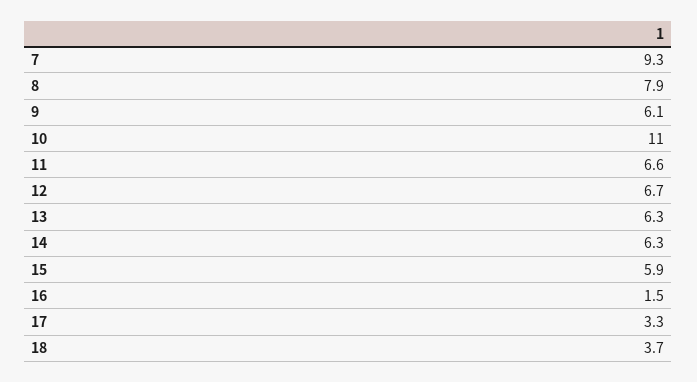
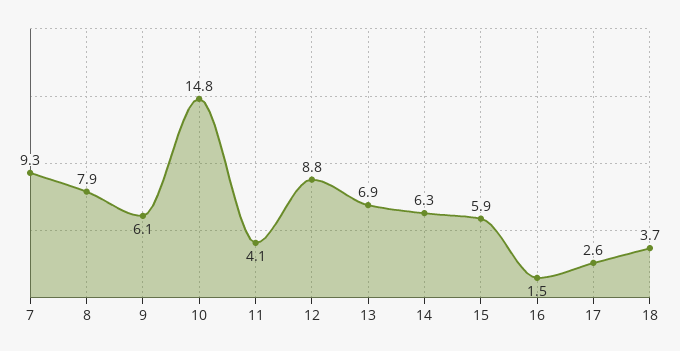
  {
    "7": 9.3,
    "8": 7.9,
    "9": 6.1,
-   "10": 11,
+   "10": 14.8,
-   "11": 6.6,
+   "11": 4.1,
-   "12": 6.7,
+   "12": 8.8,
-   "13": 6.3,
+   "13": 6.9,
    "14": 6.3,
    "15": 5.9,
    "16": 1.5,
-   "17": 3.3,
+   "17": 2.6,
    "18": 3.7
  }

